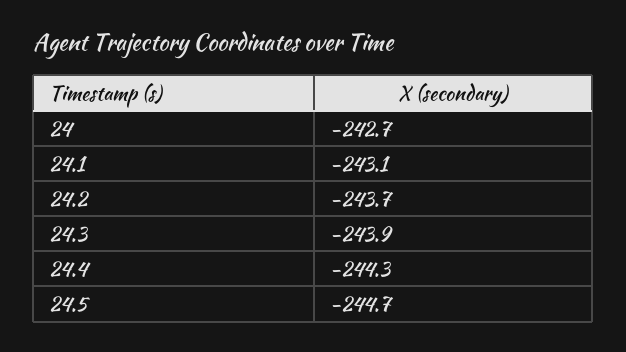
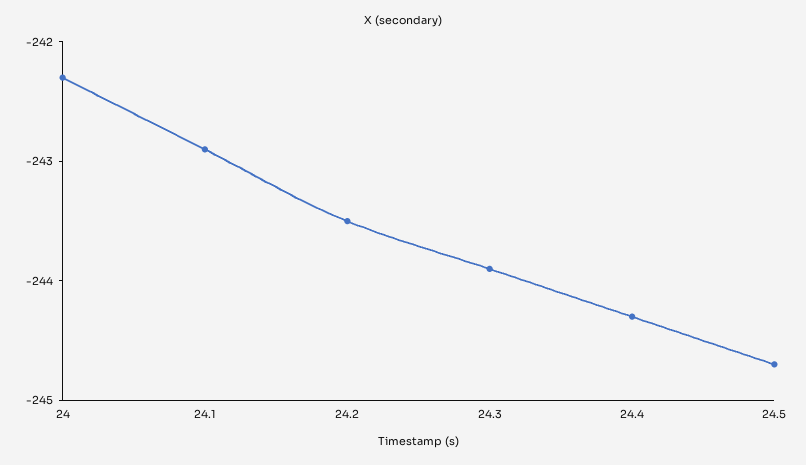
  {
-   "24": -242.7,
+   "24": -242.3,
-   "24.1": -243.1,
+   "24.1": -242.9,
-   "24.2": -243.7,
+   "24.2": -243.5,
    "24.3": -243.9,
    "24.4": -244.3,
    "24.5": -244.7
  }

